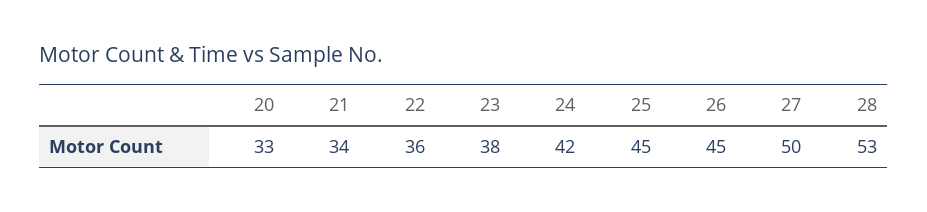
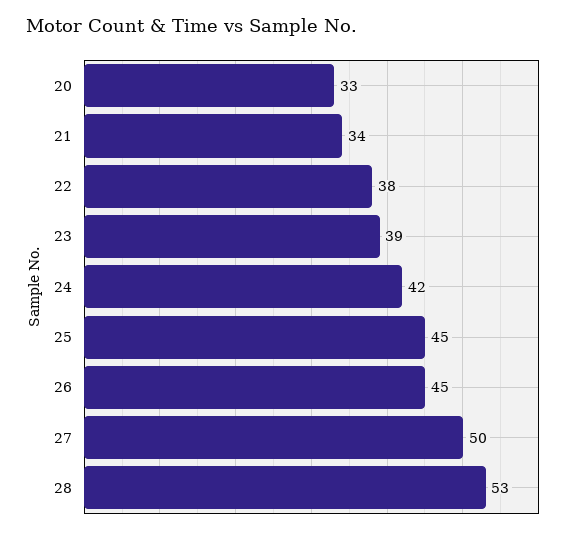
  {
    "20": 33,
    "21": 34,
-   "22": 36,
+   "22": 38,
-   "23": 38,
+   "23": 39,
    "24": 42,
    "25": 45,
    "26": 45,
    "27": 50,
    "28": 53
  }

